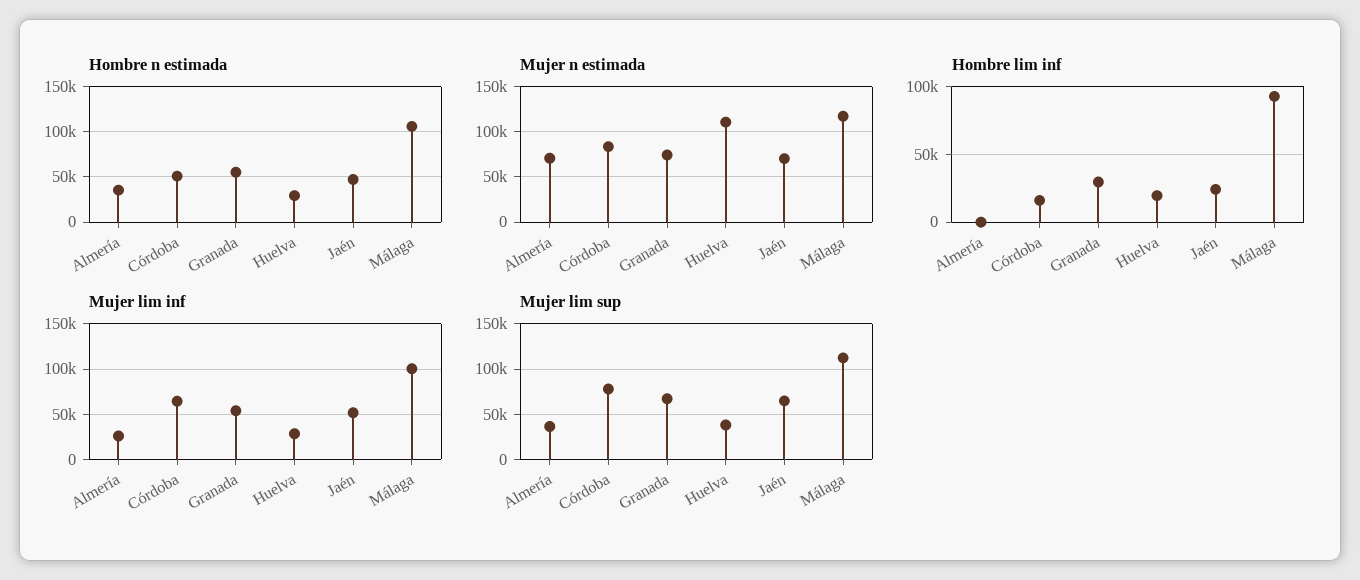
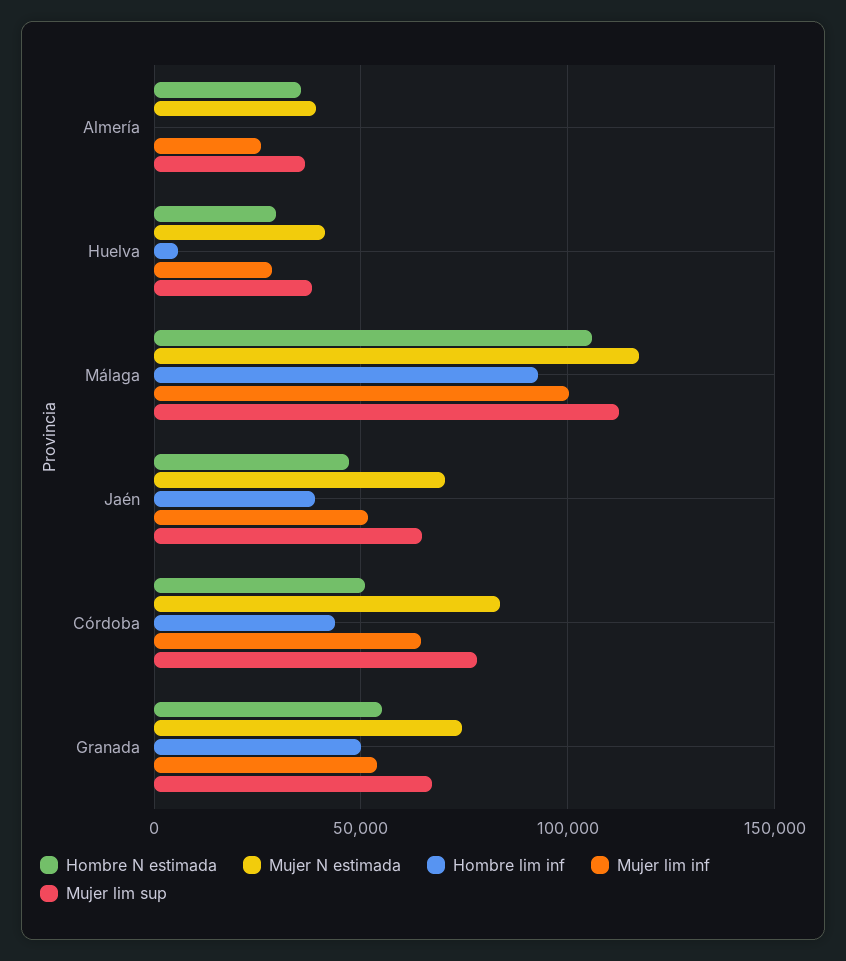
  {
    "Hombre n estimada": {
      "Almería": 35000,
      "Córdoba": 50000,
      "Granada": 55000,
      "Huelva": 30000,
      "Jaén": 45000,
      "Málaga": 105000
    },
    "Mujer n estimada": {
-     "Almería": 70000,
+     "Almería": 40000,
      "Córdoba": 85000,
      "Granada": 75000,
-     "Huelva": 110000,
+     "Huelva": 40000,
      "Jaén": 70000,
      "Málaga": 115000
    },
    "Hombre lim inf": {
      "Almería": 0,
-     "Córdoba": 15000,
+     "Córdoba": 45000,
-     "Granada": 30000,
+     "Granada": 50000,
-     "Huelva": 20000,
+     "Huelva": 5000,
-     "Jaén": 25000,
+     "Jaén": 40000,
      "Málaga": 95000
    },
    "Mujer lim inf": {
      "Almería": 25000,
      "Córdoba": 65000,
      "Granada": 55000,
      "Huelva": 30000,
      "Jaén": 50000,
      "Málaga": 100000
    },
    "Mujer lim sup": {
      "Almería": 35000,
      "Córdoba": 80000,
      "Granada": 65000,
      "Huelva": 40000,
      "Jaén": 65000,
      "Málaga": 110000
    }
  }

